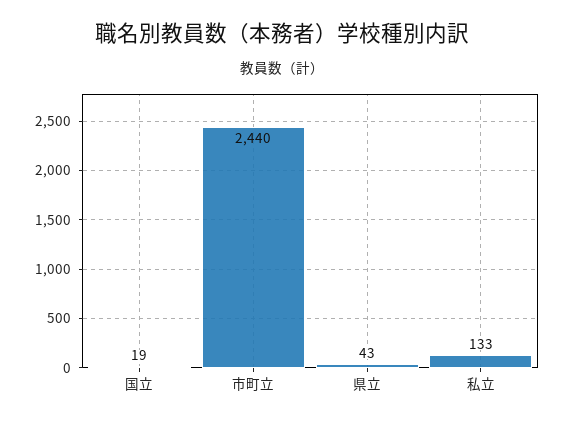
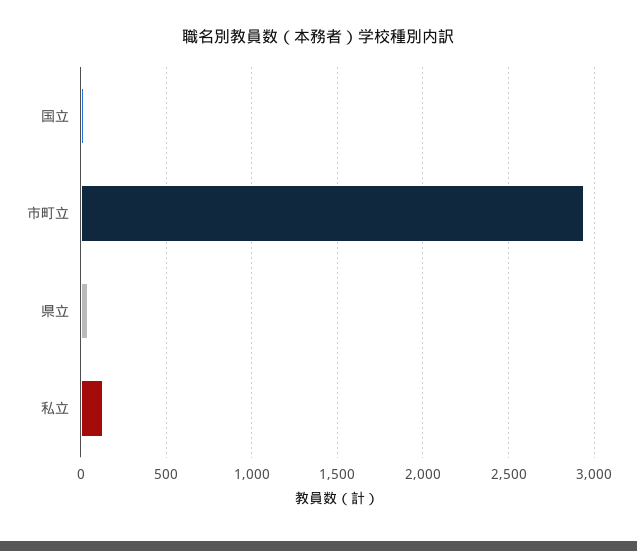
  {
    "国立": 19,
-   "市町立": 2440,
+   "市町立": 2950,
    "県立": 43,
    "私立": 133
  }

